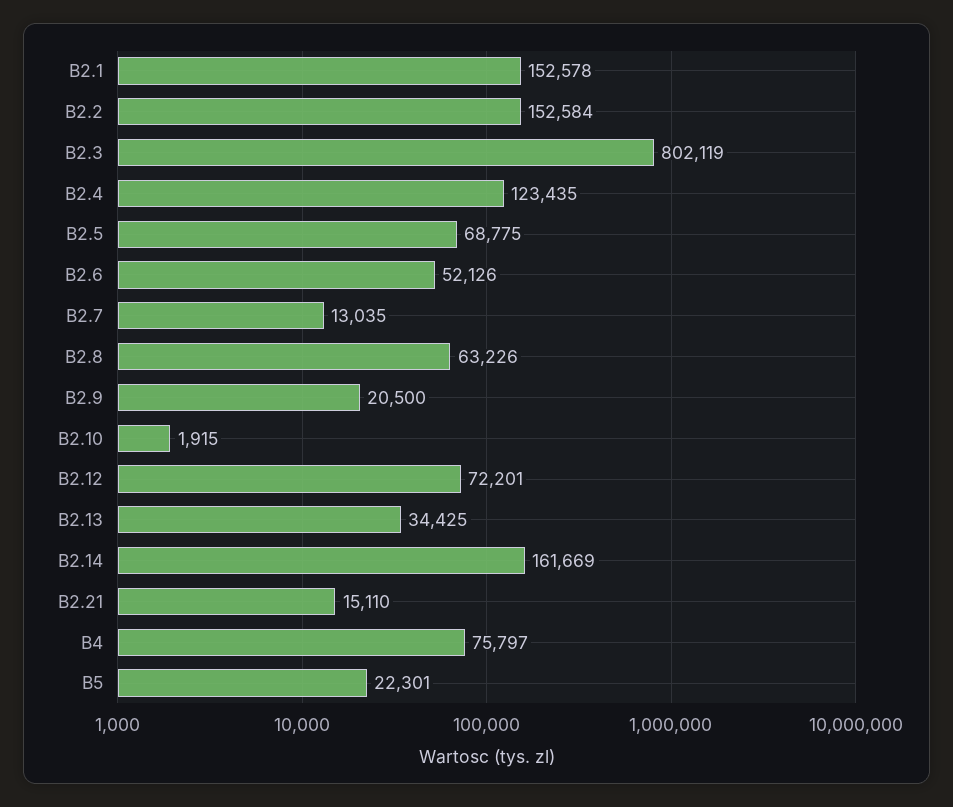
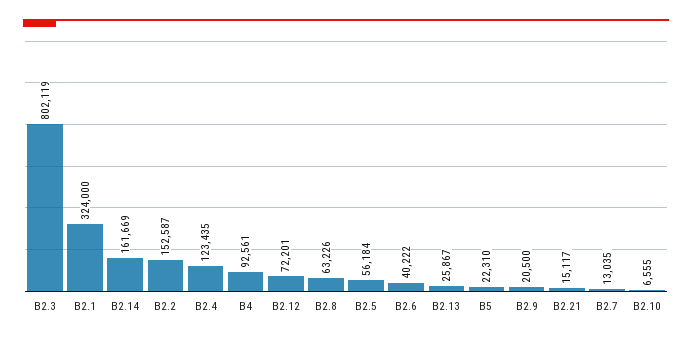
  {
-   "B2.1": 152578,
+   "B2.1": 324000,
-   "B2.2": 152584,
+   "B2.2": 152587,
    "B2.3": 802119,
    "B2.4": 123435,
-   "B2.5": 68775,
+   "B2.5": 56184,
-   "B2.6": 52126,
+   "B2.6": 40222,
    "B2.7": 13035,
    "B2.8": 63226,
    "B2.9": 20500,
-   "B2.10": 1915,
+   "B2.10": 6555,
    "B2.12": 72201,
-   "B2.13": 34425,
+   "B2.13": 25867,
    "B2.14": 161669,
-   "B2.21": 15110,
+   "B2.21": 15117,
-   "B4": 75797,
+   "B4": 92561,
-   "B5": 22301
+   "B5": 22310
  }

